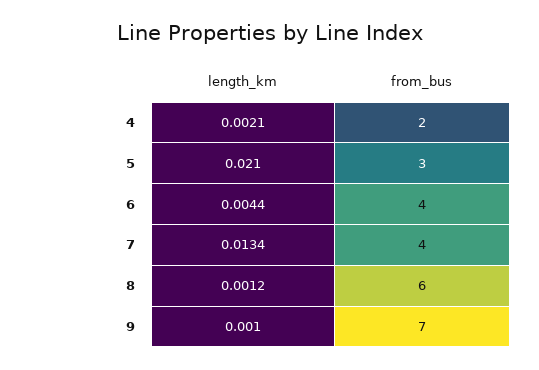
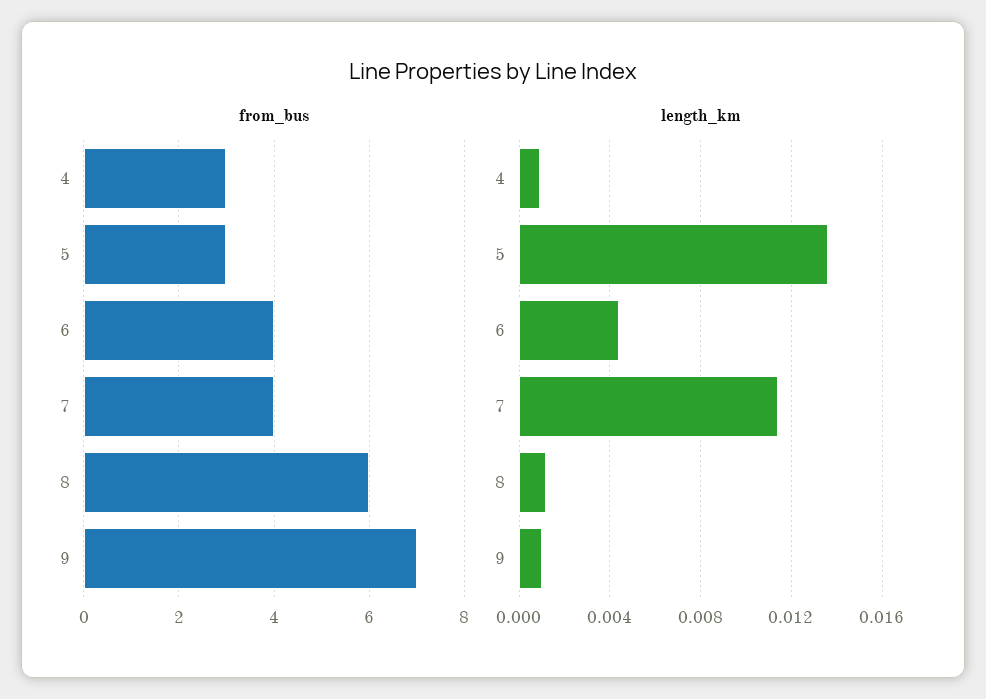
  {
    "length_km": {
-     "4": 0.0021,
+     "4": 0.001,
-     "5": 0.021,
+     "5": 0.0135,
      "6": 0.0044,
-     "7": 0.0134,
+     "7": 0.0115,
      "8": 0.0012,
      "9": 0.001
    },
    "from_bus": {
-     "4": 2,
+     "4": 3,
      "5": 3,
      "6": 4,
      "7": 4,
      "8": 6,
      "9": 7
    }
  }

